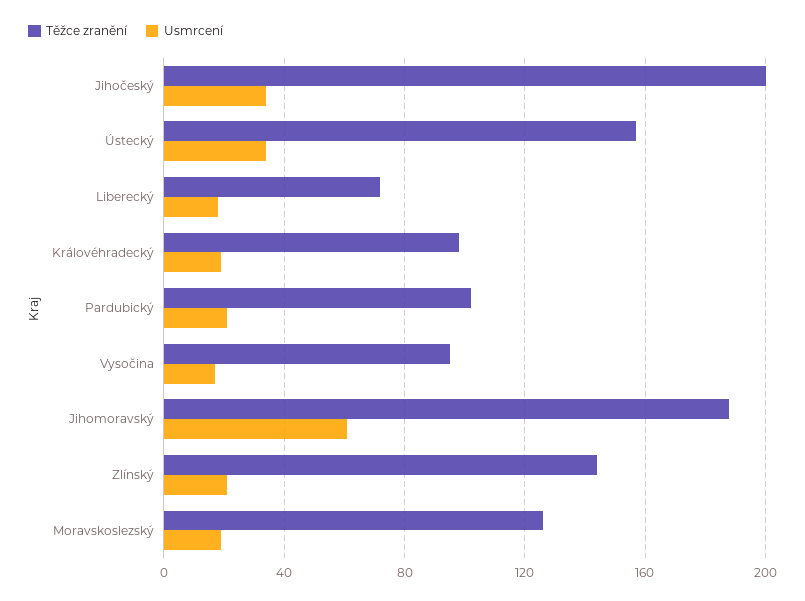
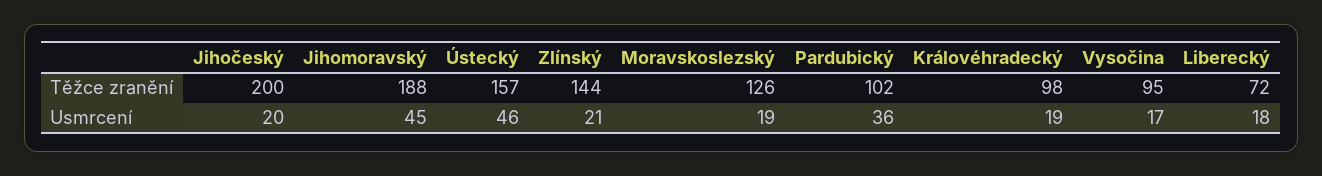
  {
    "Těžce zranění": {
      "Jihočeský": 200,
      "Ústecký": 157,
      "Liberecký": 72,
      "Královéhradecký": 98,
      "Pardubický": 102,
      "Vysočina": 95,
      "Jihomoravský": 188,
      "Zlínský": 144,
      "Moravskoslezský": 126
    },
    "Usmrcení": {
-     "Jihočeský": 35,
+     "Jihočeský": 20,
-     "Ústecký": 35,
+     "Ústecký": 46,
      "Liberecký": 18,
      "Královéhradecký": 19,
-     "Pardubický": 20,
+     "Pardubický": 36,
      "Vysočina": 17,
-     "Jihomoravský": 60,
+     "Jihomoravský": 45,
      "Zlínský": 21,
      "Moravskoslezský": 19
    }
  }

